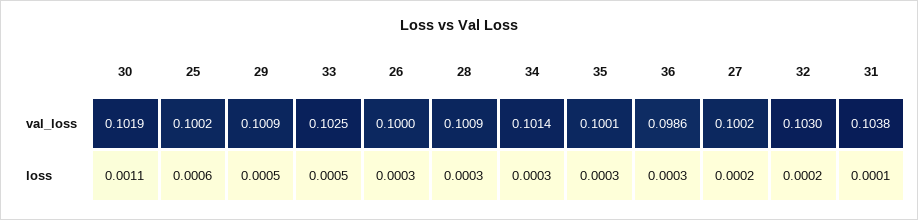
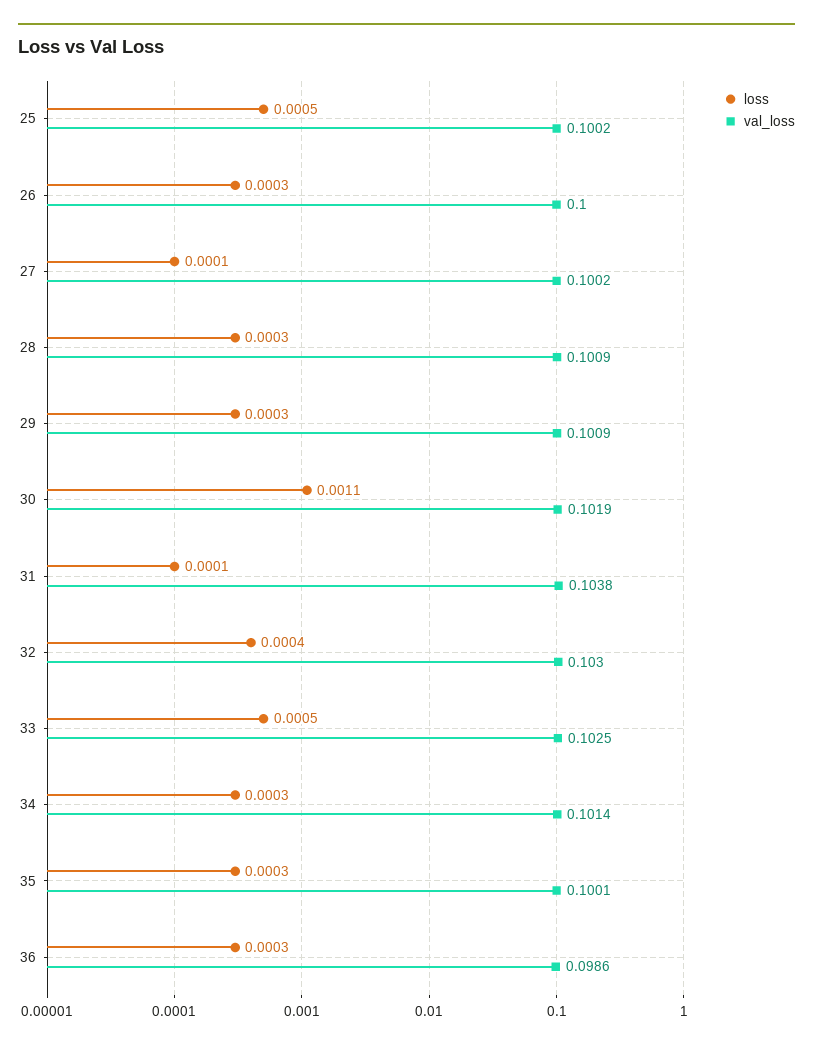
  {
    "val_loss": {
      "30": 0.1019,
      "25": 0.1002,
      "29": 0.1009,
      "33": 0.1025,
      "26": 0.1,
      "28": 0.1009,
      "34": 0.1014,
      "35": 0.1001,
      "36": 0.0986,
      "27": 0.1002,
      "32": 0.103,
      "31": 0.1038
    },
    "loss": {
      "30": 0.0011,
-     "25": 0.0006,
+     "25": 0.0005,
-     "29": 0.0005,
+     "29": 0.0003,
      "33": 0.0005,
      "26": 0.0003,
      "28": 0.0003,
      "34": 0.0003,
      "35": 0.0003,
      "36": 0.0003,
-     "27": 0.0002,
+     "27": 0.0001,
-     "32": 0.0002,
+     "32": 0.0004,
      "31": 0.0001
    }
  }

